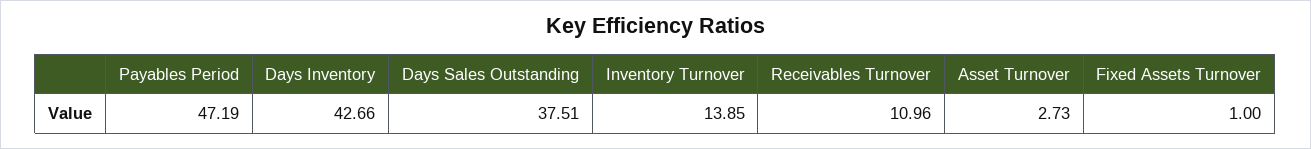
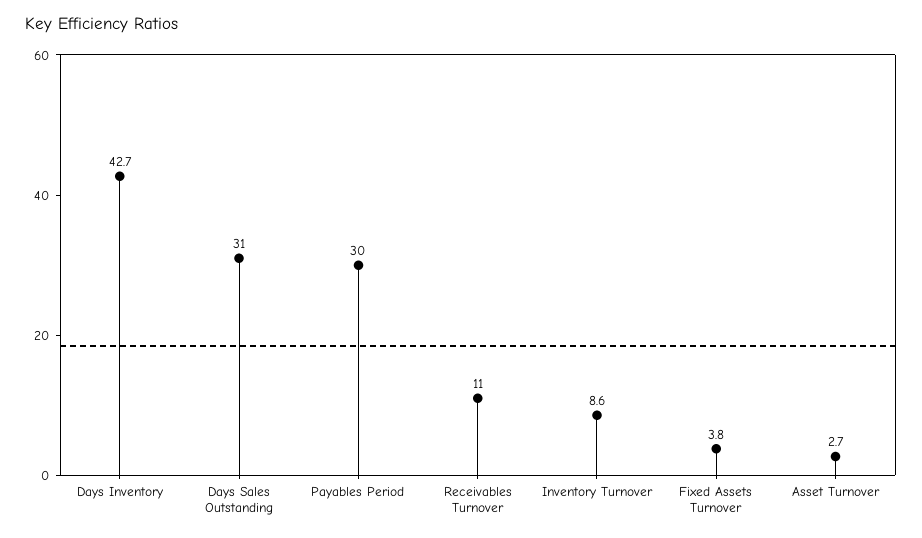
  {
-   "Payables Period": 47.19,
+   "Payables Period": 30,
    "Days Inventory": 42.66,
-   "Days Sales Outstanding": 37.51,
+   "Days Sales Outstanding": 31,
-   "Inventory Turnover": 13.85,
+   "Inventory Turnover": 8.6,
    "Receivables Turnover": 10.96,
    "Asset Turnover": 2.73,
-   "Fixed Assets Turnover": 1
+   "Fixed Assets Turnover": 3.8
  }

